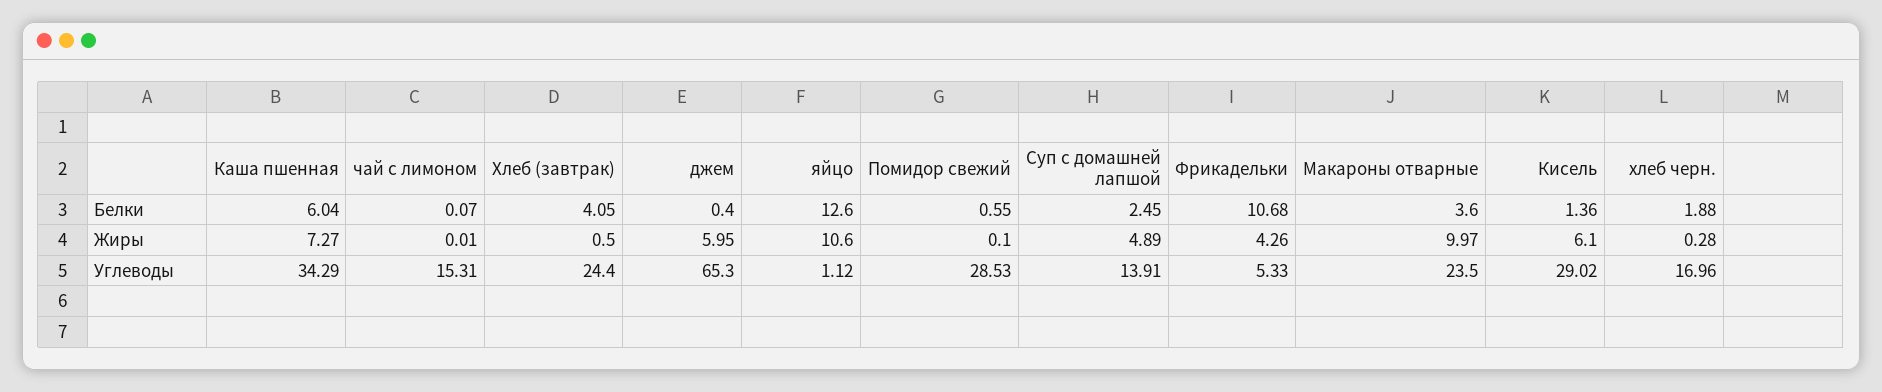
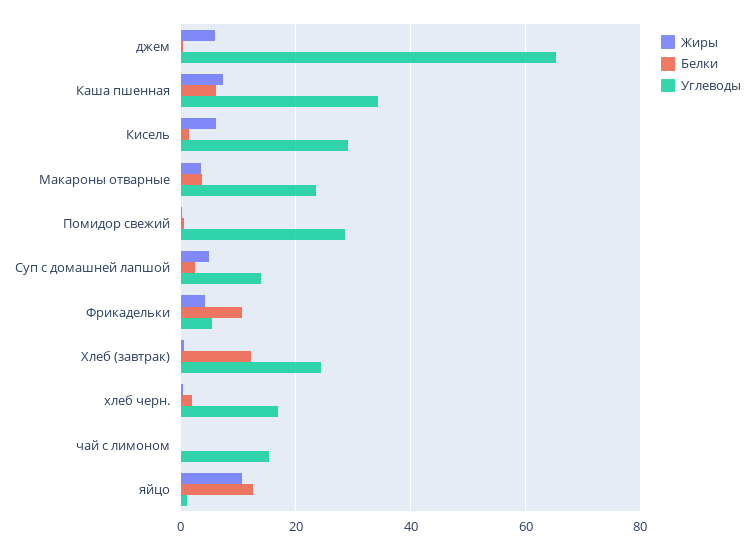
  {
    "Белки": {
      "Каша пшенная": 6.04,
      "чай с лимоном": 0.07,
-     "Хлеб (завтрак)": 4.05,
+     "Хлеб (завтрак)": 12,
      "джем": 0.4,
      "яйцо": 12.6,
      "Помидор свежий": 0.55,
      "Суп с домашней лапшой": 2.45,
      "Фрикадельки": 10.68,
      "Макароны отварные": 3.6,
      "Кисель": 1.36,
      "хлеб черн.": 1.88
    },
    "Жиры": {
      "Каша пшенная": 7.27,
      "чай с лимоном": 0.01,
      "Хлеб (завтрак)": 0.5,
      "джем": 5.95,
      "яйцо": 10.6,
      "Помидор свежий": 0.1,
      "Суп с домашней лапшой": 4.89,
      "Фрикадельки": 4.26,
-     "Макароны отварные": 9.97,
+     "Макароны отварные": 4,
      "Кисель": 6.1,
      "хлеб черн.": 0.28
    },
    "Углеводы": {
      "Каша пшенная": 34.29,
      "чай с лимоном": 15.31,
      "Хлеб (завтрак)": 24.4,
      "джем": 65.3,
      "яйцо": 1.12,
      "Помидор свежий": 28.53,
      "Суп с домашней лапшой": 13.91,
      "Фрикадельки": 5.33,
      "Макароны отварные": 23.5,
      "Кисель": 29.02,
      "хлеб черн.": 16.96
    }
  }

